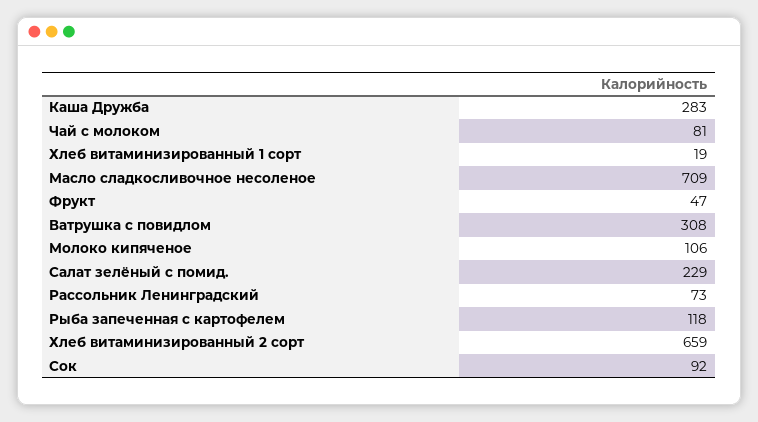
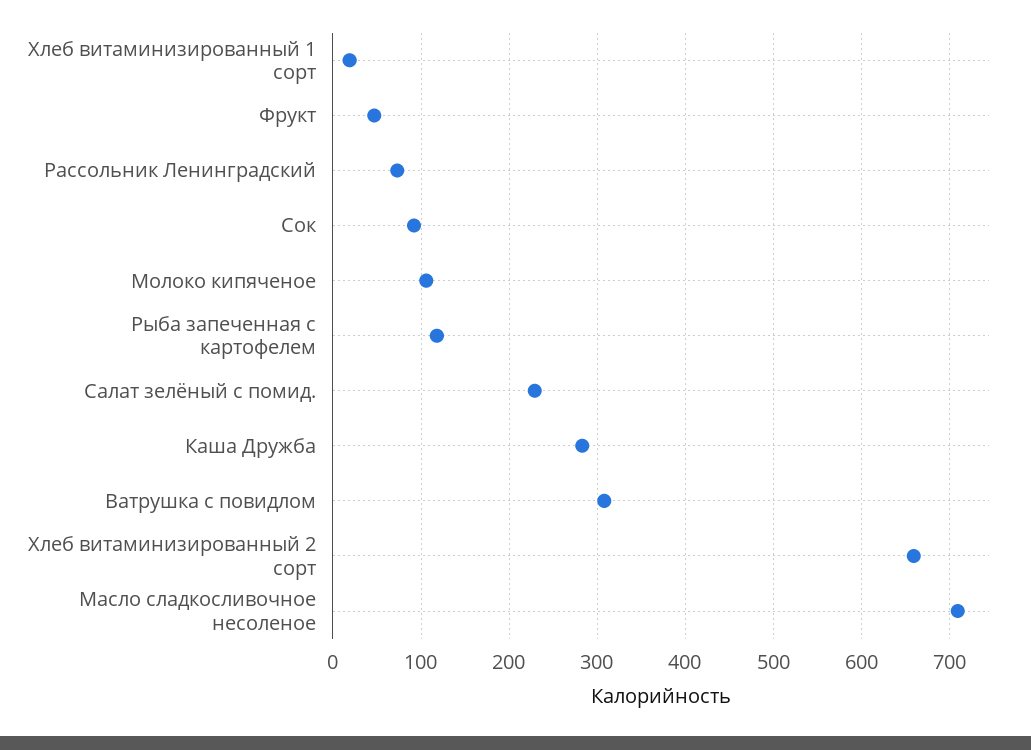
  {
    "Каша Дружба": 283,
-   "Чай с молоком": 81,
    "Хлеб витаминизированный 1 сорт": 19,
    "Масло сладкосливочное несоленое": 709,
    "Фрукт": 47,
    "Ватрушка с повидлом": 308,
    "Молоко кипяченое": 106,
    "Салат зелёный с помид.": 229,
    "Рассольник Ленинградский": 73,
    "Рыба запеченная с картофелем": 118,
    "Хлеб витаминизированный 2 сорт": 659,
    "Сок": 92
  }

